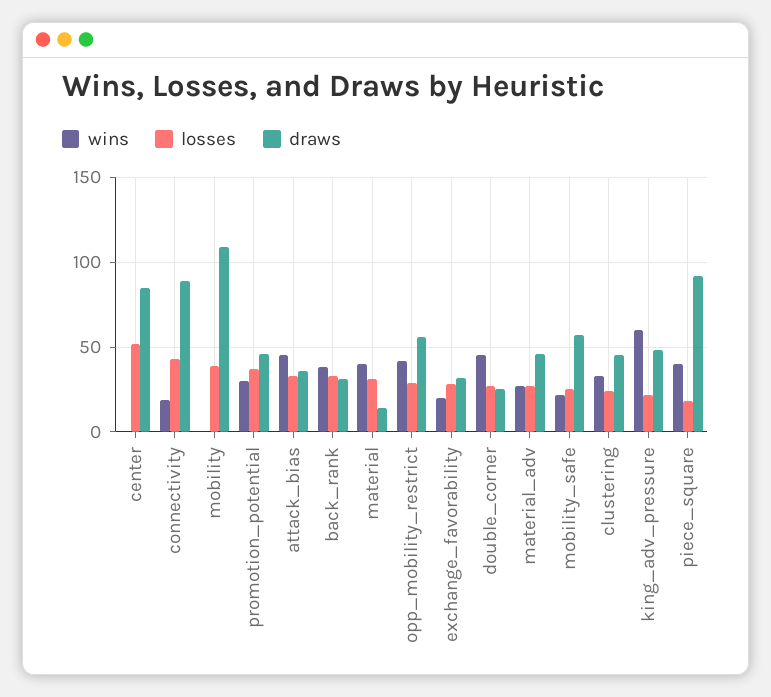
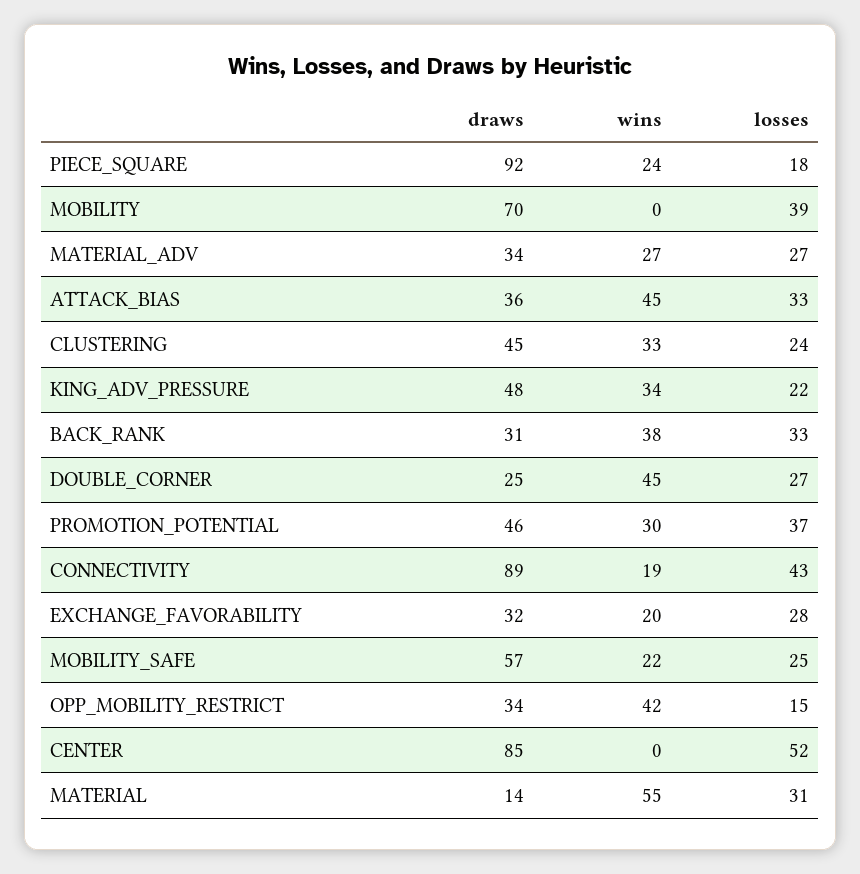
  {
    "wins": {
      "center": 0,
      "connectivity": 19,
      "mobility": 0,
      "promotion_potential": 30,
      "attack_bias": 45,
      "back_rank": 38,
-     "material": 40,
+     "material": 55,
      "opp_mobility_restrict": 42,
      "exchange_favorability": 20,
      "double_corner": 45,
      "material_adv": 27,
      "mobility_safe": 22,
      "clustering": 33,
-     "king_adv_pressure": 60,
+     "king_adv_pressure": 34,
-     "piece_square": 40
+     "piece_square": 24
    },
    "losses": {
      "center": 52,
      "connectivity": 43,
      "mobility": 39,
      "promotion_potential": 37,
      "attack_bias": 33,
      "back_rank": 33,
      "material": 31,
-     "opp_mobility_restrict": 30,
+     "opp_mobility_restrict": 15,
      "exchange_favorability": 28,
      "double_corner": 27,
      "material_adv": 27,
      "mobility_safe": 25,
      "clustering": 24,
      "king_adv_pressure": 22,
      "piece_square": 18
    },
    "draws": {
      "center": 85,
      "connectivity": 89,
-     "mobility": 110,
+     "mobility": 70,
      "promotion_potential": 46,
      "attack_bias": 36,
      "back_rank": 31,
      "material": 14,
-     "opp_mobility_restrict": 55,
+     "opp_mobility_restrict": 34,
      "exchange_favorability": 32,
      "double_corner": 25,
-     "material_adv": 45,
+     "material_adv": 34,
      "mobility_safe": 57,
      "clustering": 45,
      "king_adv_pressure": 48,
      "piece_square": 92
    }
  }

